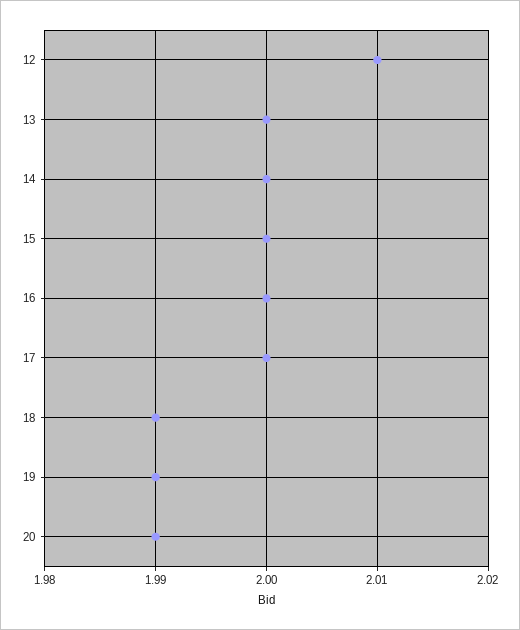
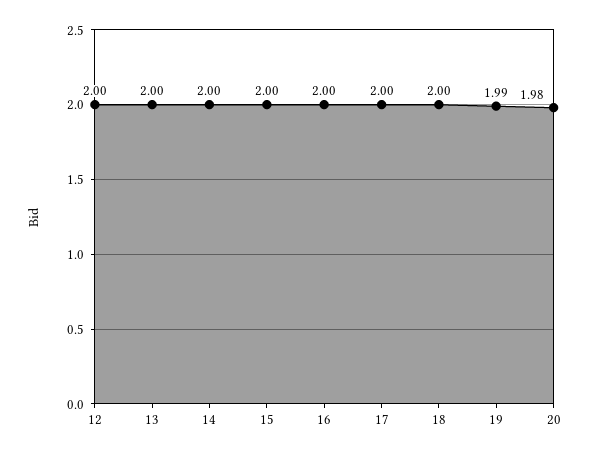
  {
-   "12": 2.01,
+   "12": 2,
    "13": 2,
    "14": 2,
    "15": 2,
    "16": 2,
    "17": 2,
-   "18": 1.99,
+   "18": 2,
    "19": 1.99,
-   "20": 1.99
+   "20": 1.98
  }

